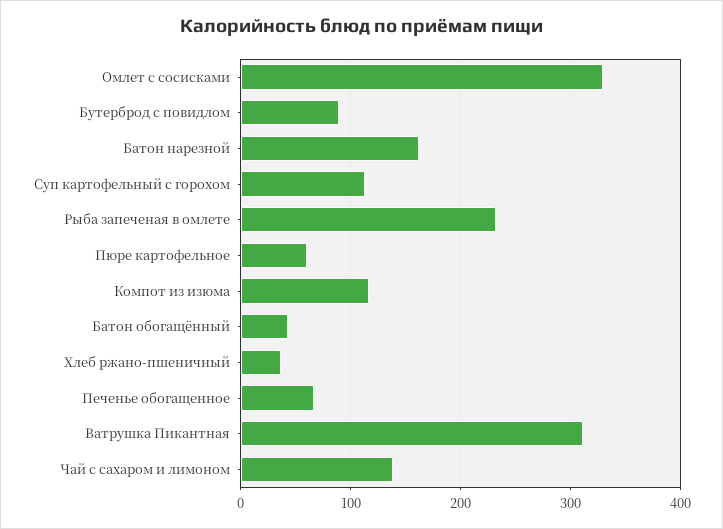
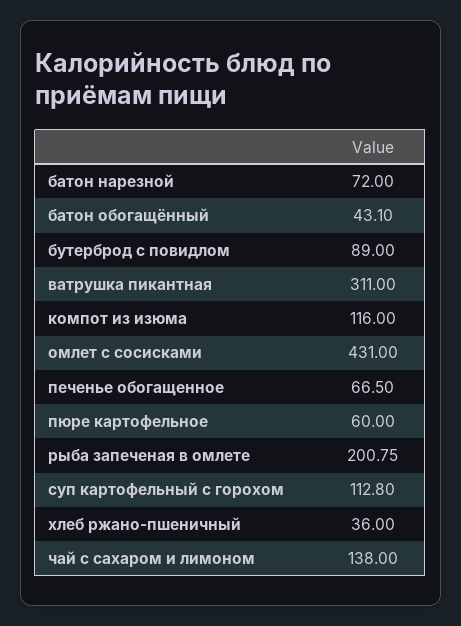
  {
-   "Омлет с сосисками": 330,
+   "Омлет с сосисками": 431,
    "Бутерброд с повидлом": 89,
-   "Батон нарезной": 160,
+   "Батон нарезной": 72,
    "Суп картофельный с горохом": 112.8,
-   "Рыба запеченая в омлете": 230,
+   "Рыба запеченая в омлете": 200.75,
    "Пюре картофельное": 60,
    "Компот из изюма": 116,
    "Батон обогащённый": 43.1,
    "Хлеб ржано-пшеничный": 36,
    "Печенье обогащенное": 66.5,
    "Ватрушка Пикантная": 311,
    "Чай с сахаром и лимоном": 138
  }

